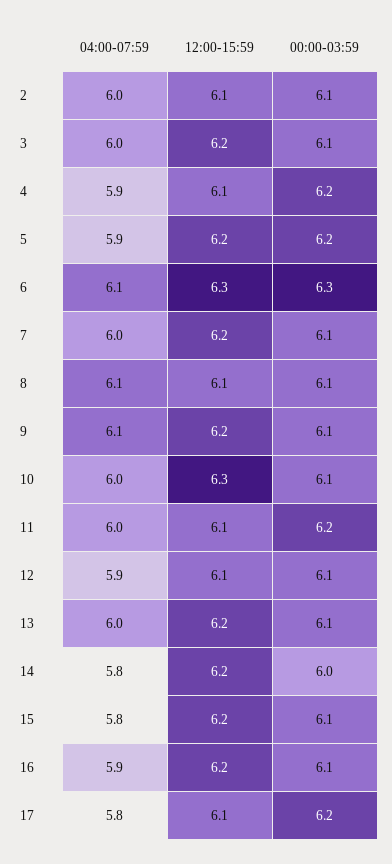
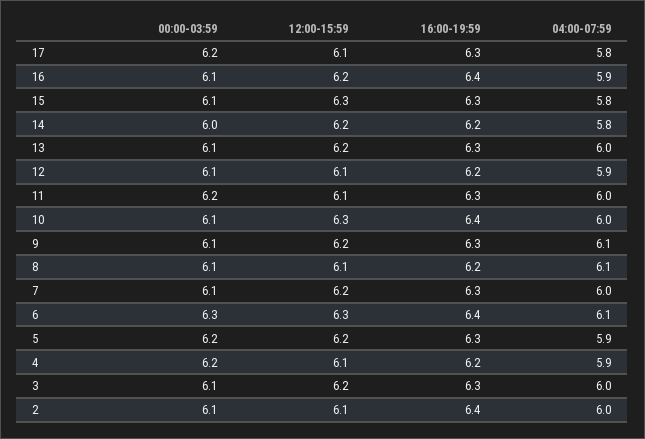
  {
    "04:00-07:59": {
      "2": 6,
      "3": 6,
      "4": 5.9,
      "5": 5.9,
      "6": 6.1,
      "7": 6,
      "8": 6.1,
      "9": 6.1,
      "10": 6,
      "11": 6,
      "12": 5.9,
      "13": 6,
      "14": 5.8,
      "15": 5.8,
      "16": 5.9,
      "17": 5.8
    },
    "12:00-15:59": {
      "2": 6.1,
      "3": 6.2,
      "4": 6.1,
      "5": 6.2,
      "6": 6.3,
      "7": 6.2,
      "8": 6.1,
      "9": 6.2,
      "10": 6.3,
      "11": 6.1,
      "12": 6.1,
      "13": 6.2,
      "14": 6.2,
-     "15": 6.2,
+     "15": 6.3,
      "16": 6.2,
      "17": 6.1
    },
    "00:00-03:59": {
      "2": 6.1,
      "3": 6.1,
      "4": 6.2,
      "5": 6.2,
      "6": 6.3,
      "7": 6.1,
      "8": 6.1,
      "9": 6.1,
      "10": 6.1,
      "11": 6.2,
      "12": 6.1,
      "13": 6.1,
      "14": 6,
      "15": 6.1,
      "16": 6.1,
      "17": 6.2
-   }
+   },
+   "16:00-19:59": {
+     "17": 6.3,
+     "16": 6.4,
+     "15": 6.3,
+     "14": 6.2,
+     "13": 6.3,
+     "12": 6.2,
+     "11": 6.3,
+     "10": 6.4,
+     "9": 6.3,
+     "8": 6.2,
+     "7": 6.3,
+     "6": 6.4,
+     "5": 6.3,
+     "4": 6.2,
+     "3": 6.3,
+     "2": 6.4
+   }
  }

